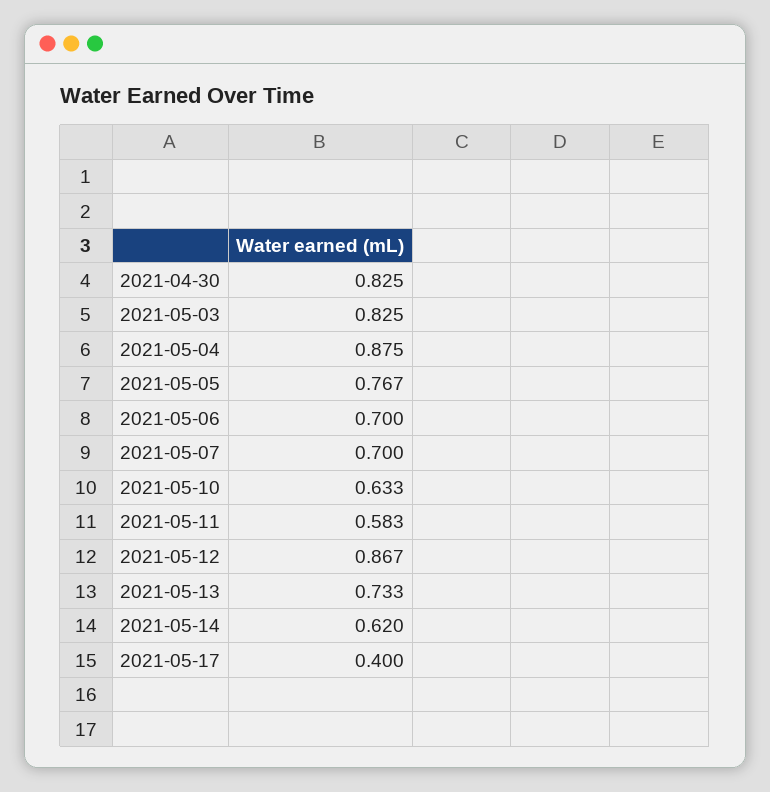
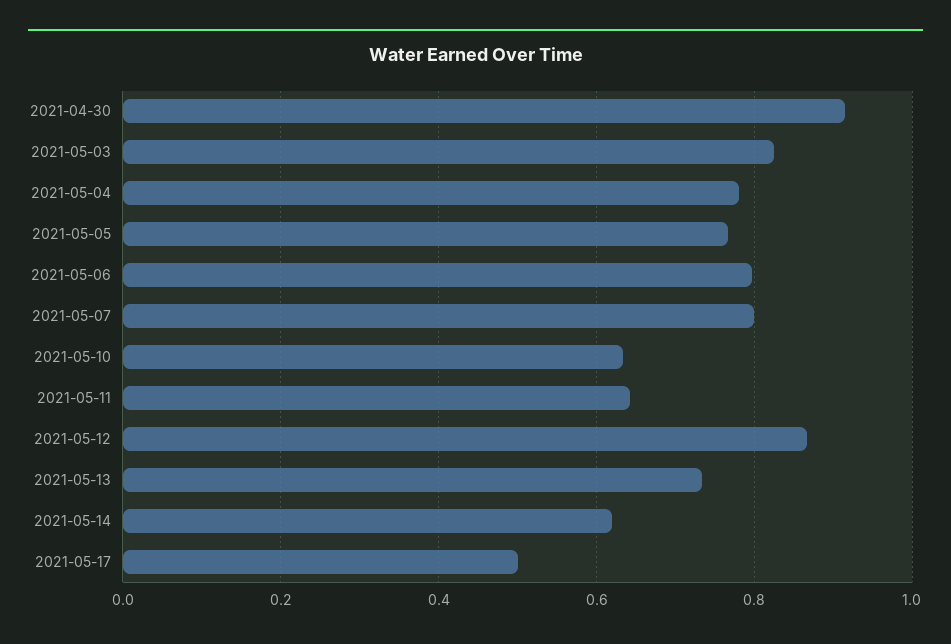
  {
-   "2021-04-30": 0.825,
+   "2021-04-30": 0.92,
    "2021-05-03": 0.825,
-   "2021-05-04": 0.875,
+   "2021-05-04": 0.78,
    "2021-05-05": 0.767,
-   "2021-05-06": 0.7,
+   "2021-05-06": 0.8,
-   "2021-05-07": 0.7,
+   "2021-05-07": 0.8,
    "2021-05-10": 0.633,
-   "2021-05-11": 0.583,
+   "2021-05-11": 0.64,
    "2021-05-12": 0.867,
    "2021-05-13": 0.733,
    "2021-05-14": 0.62,
-   "2021-05-17": 0.4
+   "2021-05-17": 0.5
  }

